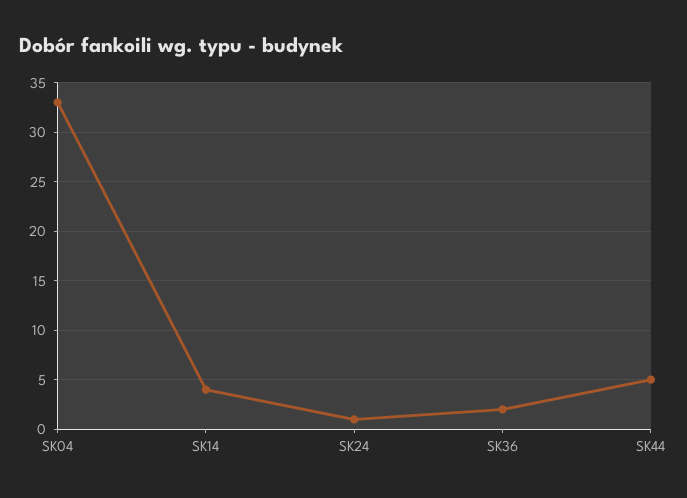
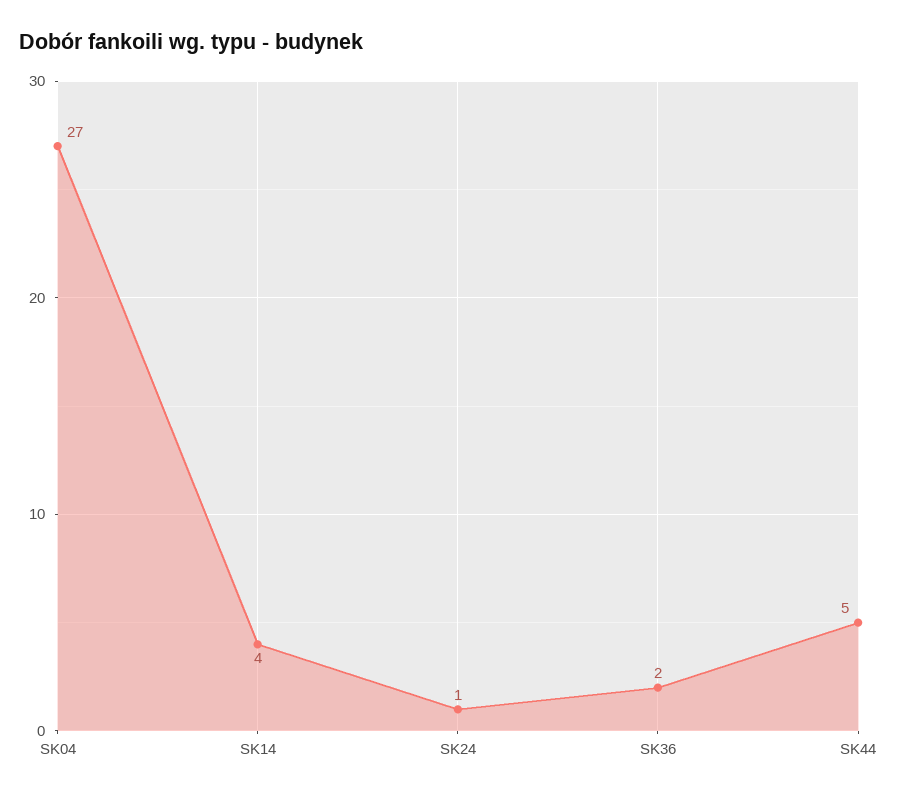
  {
-   "SK04": 33,
+   "SK04": 27,
    "SK14": 4,
    "SK24": 1,
    "SK36": 2,
    "SK44": 5
  }

